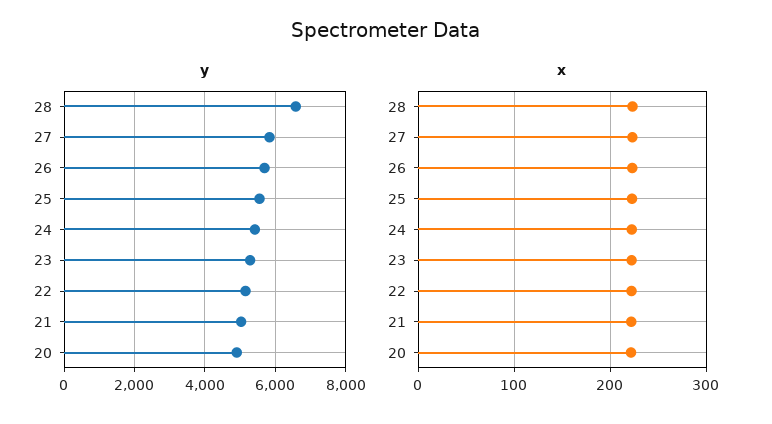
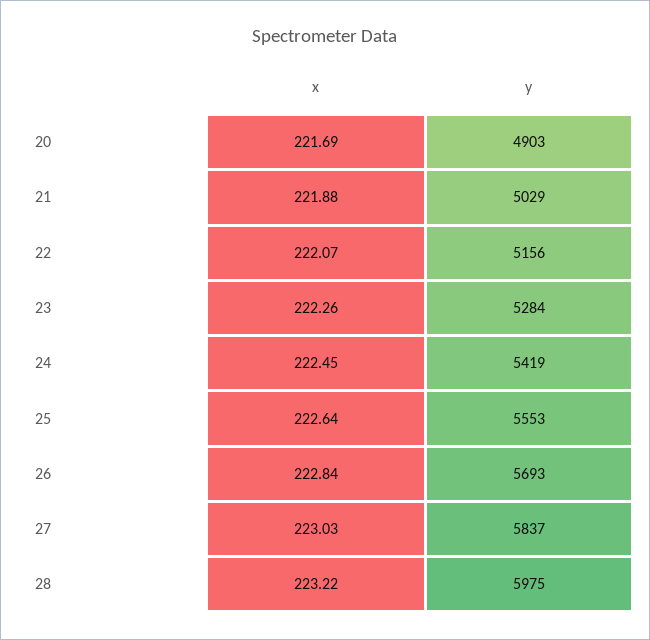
  {
    "y": {
-     "28": 6600,
+     "28": 5975,
      "27": 5837,
      "26": 5693,
      "25": 5553,
      "24": 5419,
      "23": 5284,
      "22": 5156,
      "21": 5029,
      "20": 4903
    },
    "x": {
      "28": 223.22,
      "27": 223.03,
      "26": 222.84,
      "25": 222.64,
      "24": 222.45,
      "23": 222.26,
      "22": 222.07,
      "21": 221.88,
      "20": 221.69
    }
  }

